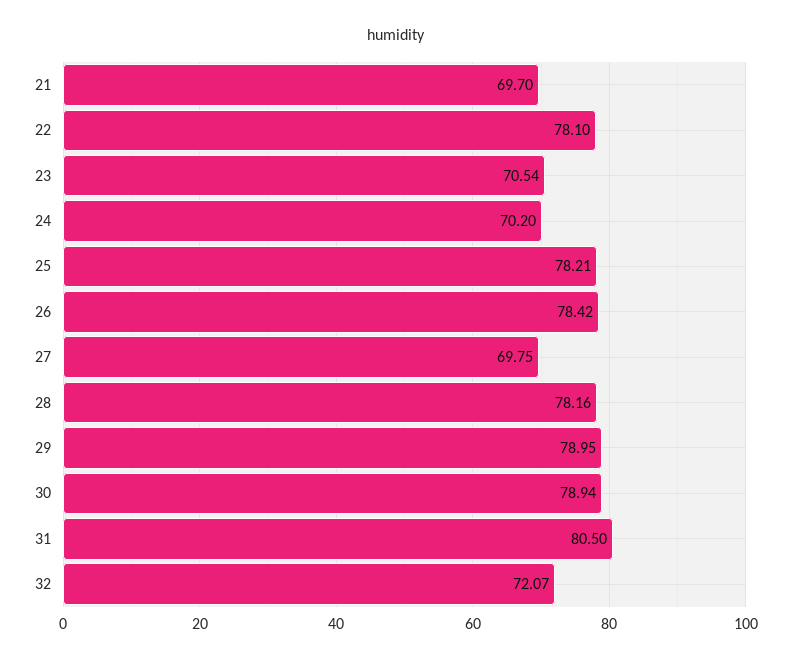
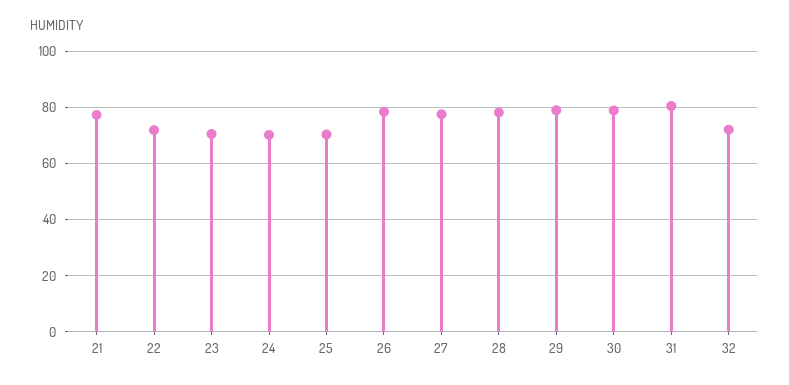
  {
-   "21": 69.7,
+   "21": 77.5,
-   "22": 78.1,
+   "22": 72.5,
    "23": 70.54,
    "24": 70.2,
-   "25": 78.21,
+   "25": 70,
    "26": 78.42,
-   "27": 69.75,
+   "27": 77.5,
    "28": 78.16,
    "29": 78.95,
    "30": 78.94,
    "31": 80.5,
    "32": 72.07
  }

